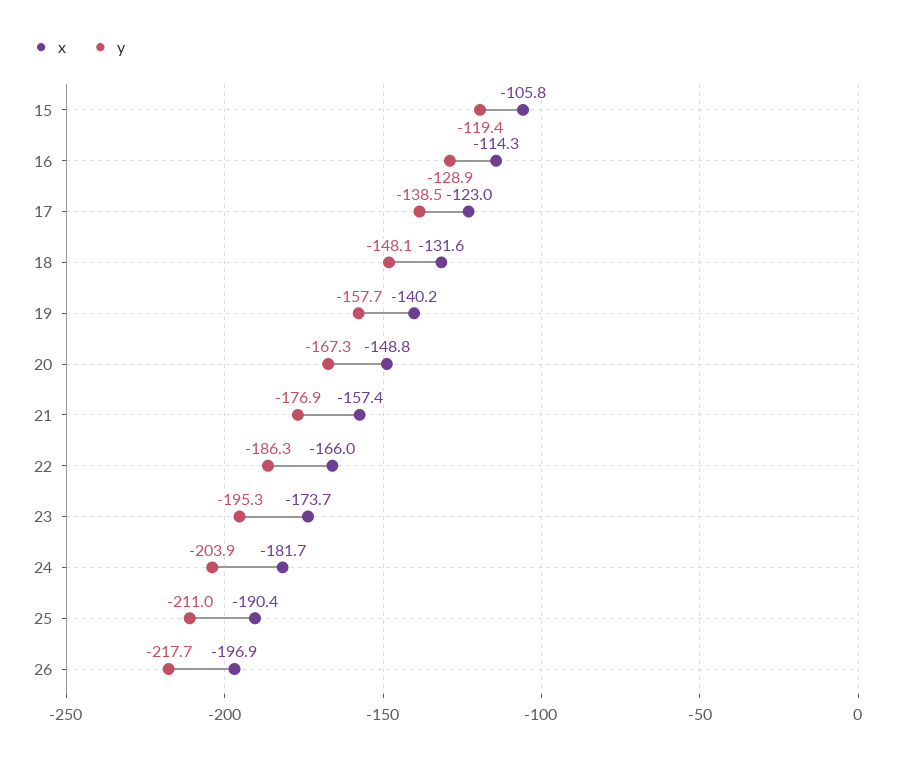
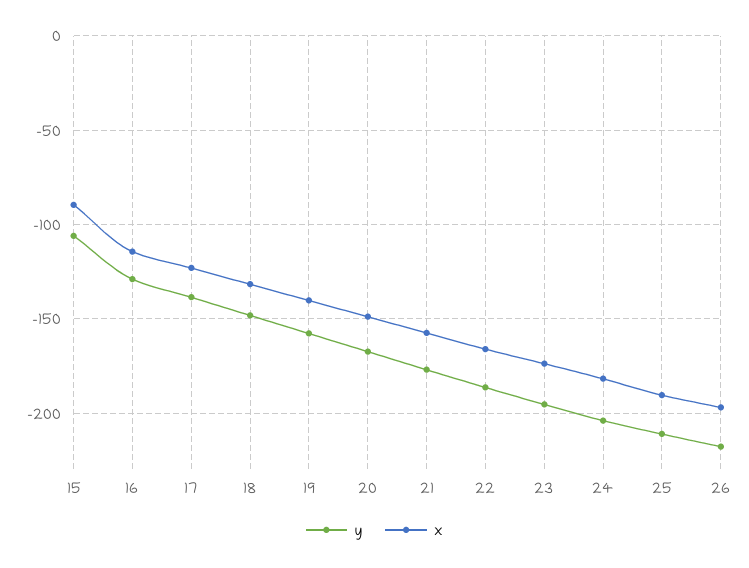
  {
    "x": {
-     "15": -105.8,
+     "15": -90,
      "16": -114.3,
      "17": -123,
      "18": -131.6,
      "19": -140.2,
      "20": -148.8,
      "21": -157.4,
      "22": -166,
      "23": -173.7,
      "24": -181.7,
      "25": -190.4,
      "26": -196.9
    },
    "y": {
-     "15": -119.4,
+     "15": -105,
      "16": -128.9,
      "17": -138.5,
      "18": -148.1,
      "19": -157.7,
      "20": -167.3,
      "21": -176.9,
      "22": -186.3,
      "23": -195.3,
      "24": -203.9,
      "25": -211,
      "26": -217.7
    }
  }

